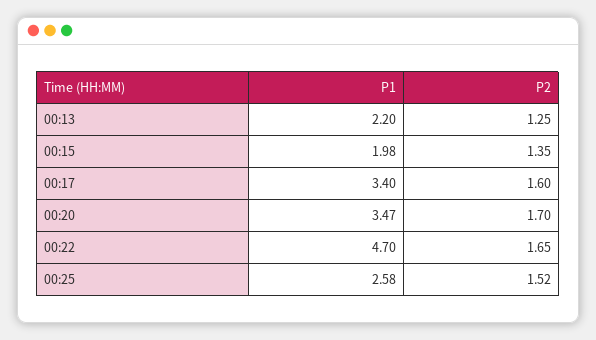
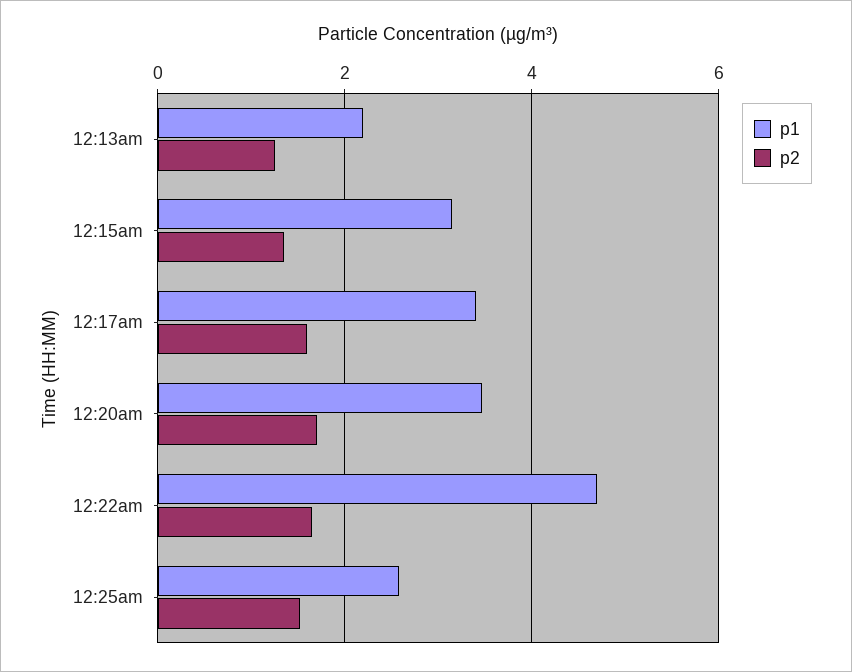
  {
    "P1": {
      "00:13": 2.2,
-     "00:15": 1.98,
+     "00:15": 3.2,
      "00:17": 3.4,
      "00:20": 3.47,
      "00:22": 4.7,
      "00:25": 2.58
    },
    "P2": {
      "00:13": 1.25,
      "00:15": 1.35,
      "00:17": 1.6,
      "00:20": 1.7,
      "00:22": 1.65,
      "00:25": 1.52
    }
  }

